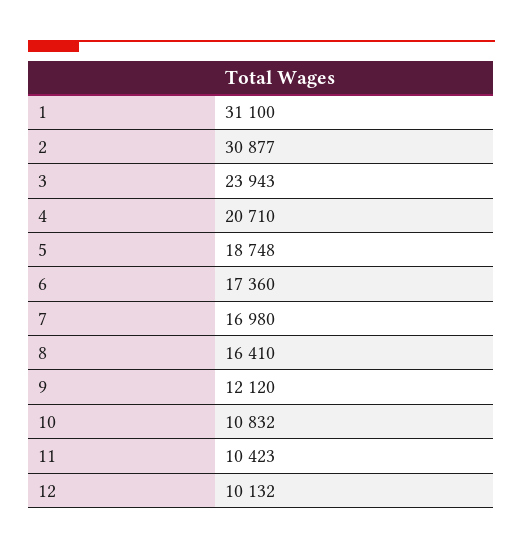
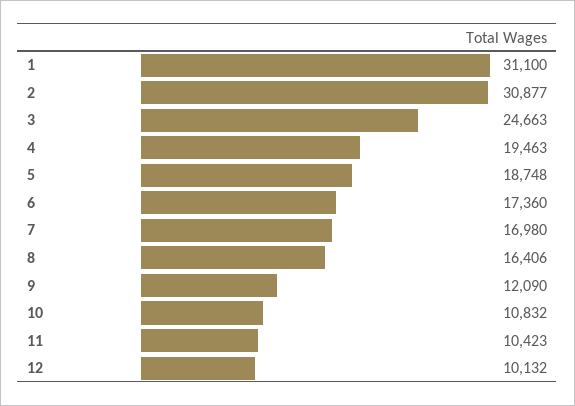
  {
    "1": 31100,
    "2": 30877,
-   "3": 23943,
+   "3": 24663,
-   "4": 20710,
+   "4": 19463,
    "5": 18748,
    "6": 17360,
    "7": 16980,
-   "8": 16410,
+   "8": 16406,
-   "9": 12120,
+   "9": 12090,
    "10": 10832,
    "11": 10423,
    "12": 10132
  }

